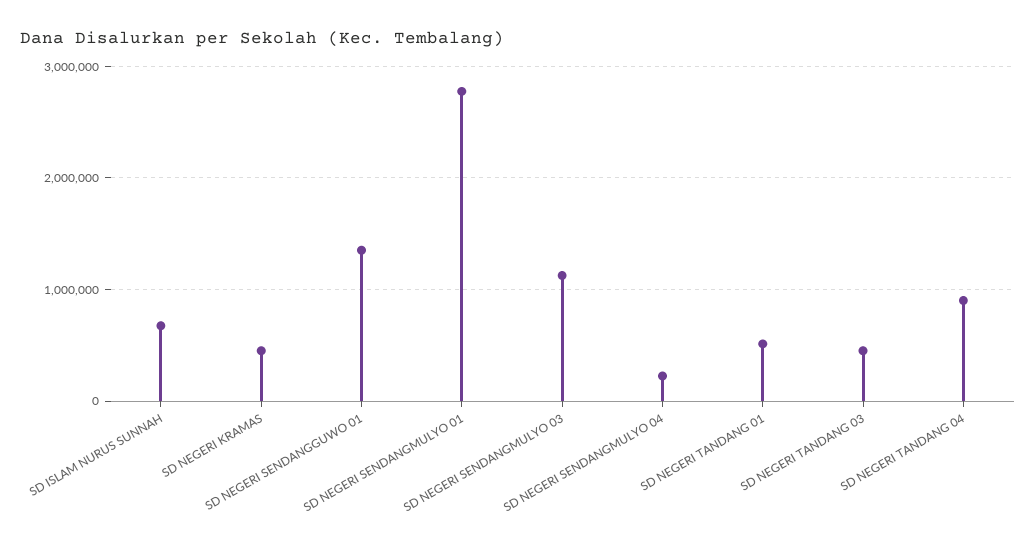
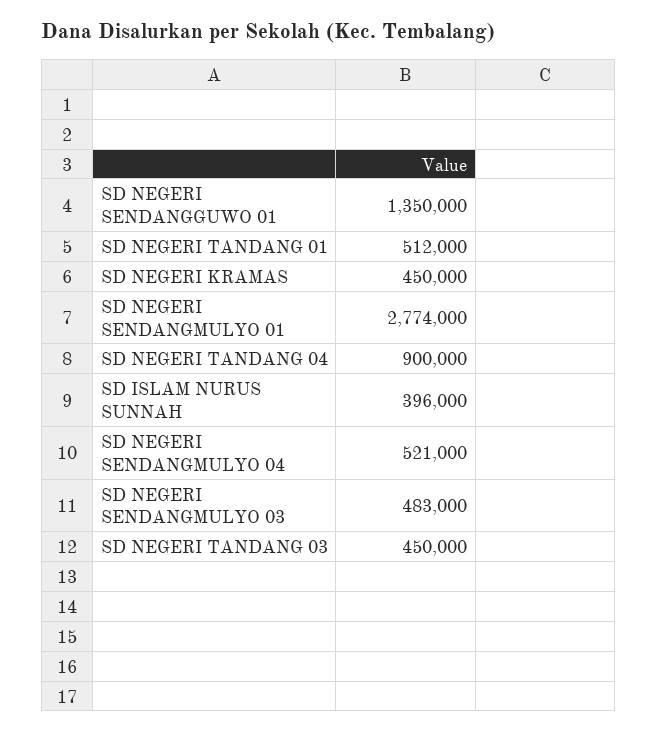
  {
-   "SD ISLAM NURUS SUNNAH": 700000,
+   "SD ISLAM NURUS SUNNAH": 396000,
    "SD NEGERI KRAMAS": 450000,
    "SD NEGERI SENDANGGUWO 01": 1350000,
    "SD NEGERI SENDANGMULYO 01": 2774000,
-   "SD NEGERI SENDANGMULYO 03": 1100000,
+   "SD NEGERI SENDANGMULYO 03": 483000,
-   "SD NEGERI SENDANGMULYO 04": 200000,
+   "SD NEGERI SENDANGMULYO 04": 521000,
    "SD NEGERI TANDANG 01": 512000,
    "SD NEGERI TANDANG 03": 450000,
    "SD NEGERI TANDANG 04": 900000
  }

